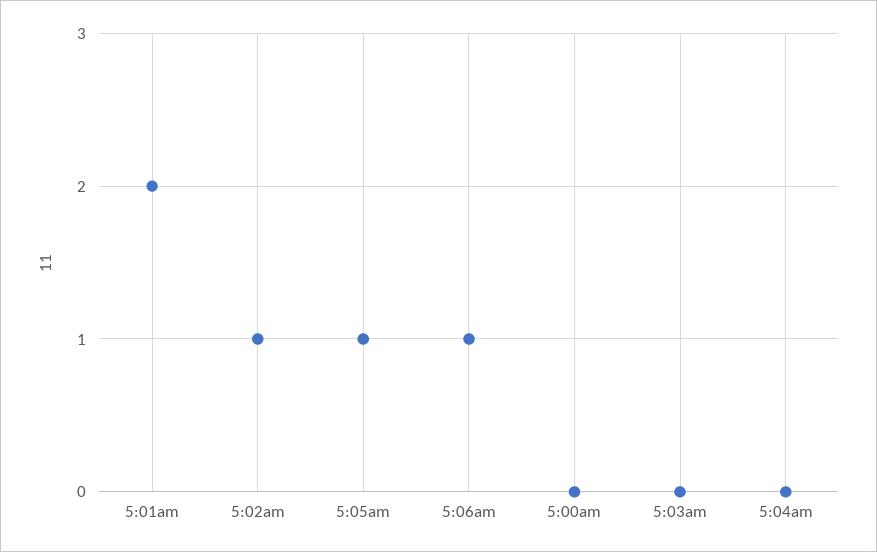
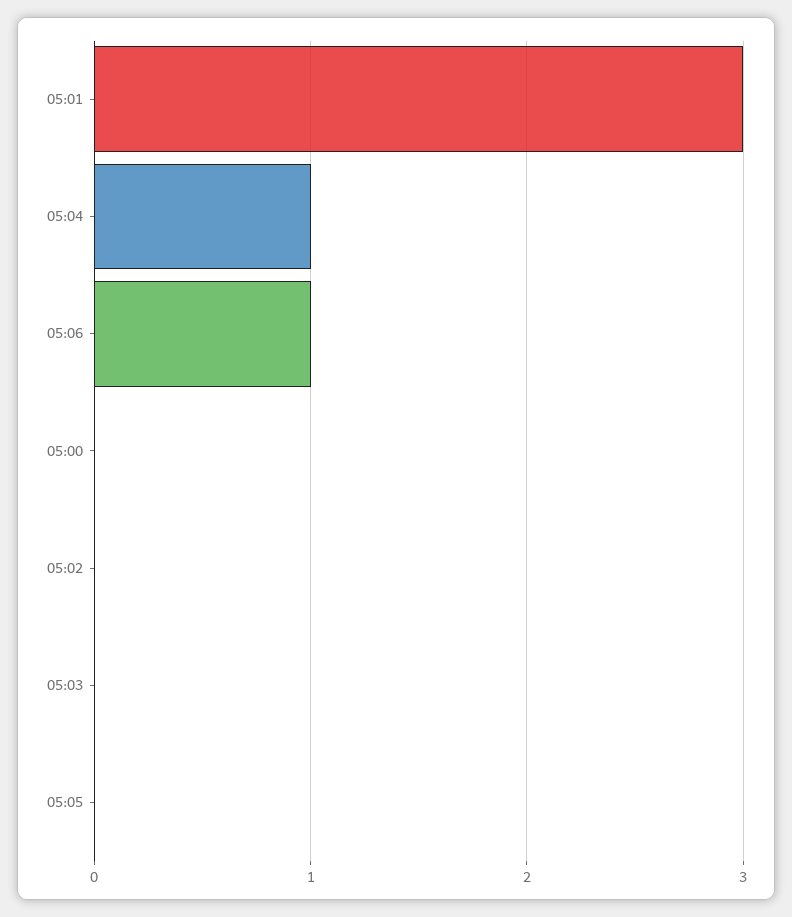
  {
-   "5:01am": 2,
+   "5:01am": 3,
-   "5:02am": 1,
+   "5:02am": 0,
-   "5:05am": 1,
+   "5:05am": 0,
    "5:06am": 1,
    "5:00am": 0,
    "5:03am": 0,
-   "5:04am": 0
+   "5:04am": 1
  }

